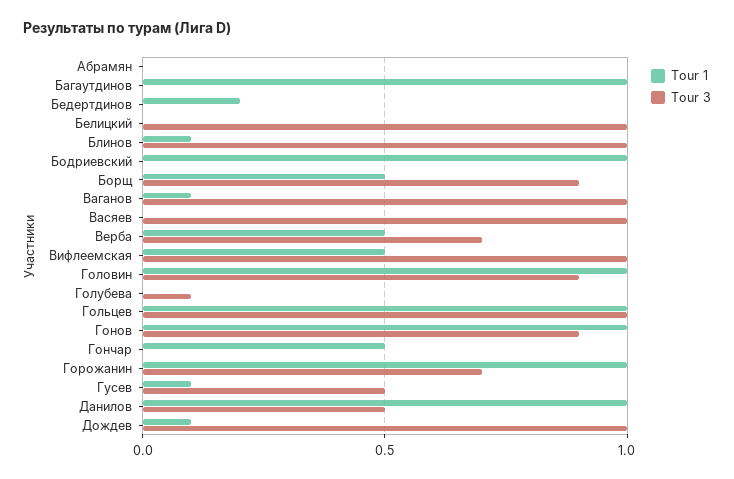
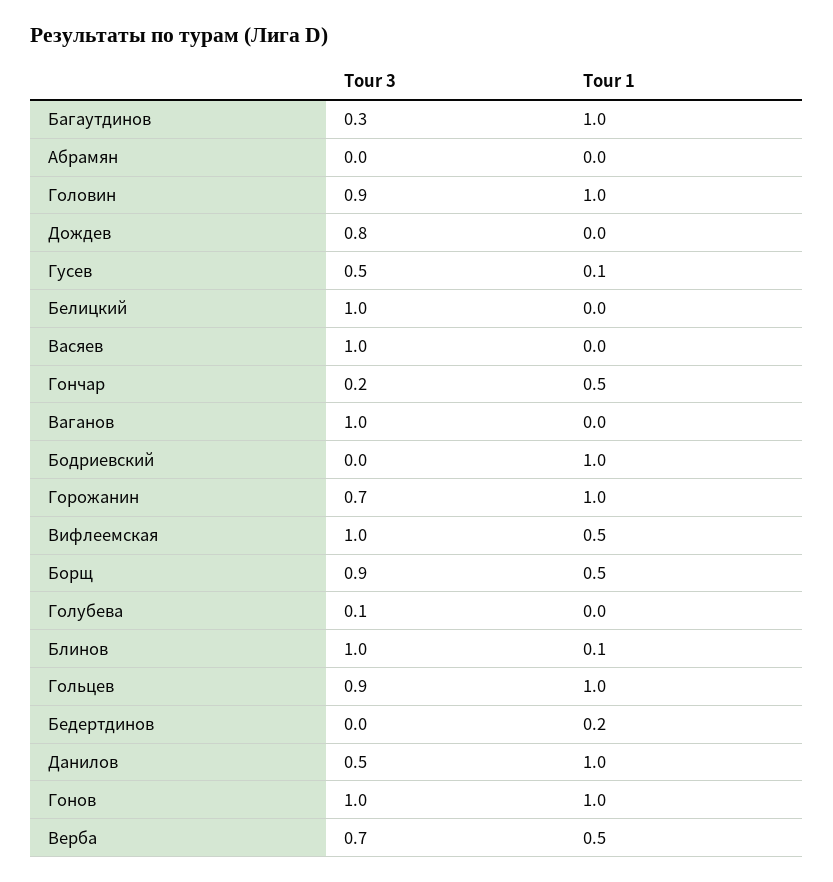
  {
    "Tour 1": {
      "Абрамян": 0,
      "Багаутдинов": 1,
      "Бедертдинов": 0.2,
      "Белицкий": 0,
      "Блинов": 0.1,
      "Бодриевский": 1,
      "Борщ": 0.5,
-     "Ваганов": 0.1,
+     "Ваганов": 0,
      "Васяев": 0,
      "Верба": 0.5,
      "Вифлеемская": 0.5,
      "Головин": 1,
      "Голубева": 0,
      "Гольцев": 1,
      "Гонов": 1,
      "Гончар": 0.5,
      "Горожанин": 1,
      "Гусев": 0.1,
      "Данилов": 1,
-     "Дождев": 0.1
+     "Дождев": 0
    },
    "Tour 3": {
      "Абрамян": 0,
-     "Багаутдинов": 0,
+     "Багаутдинов": 0.3,
      "Бедертдинов": 0,
      "Белицкий": 1,
      "Блинов": 1,
      "Бодриевский": 0,
      "Борщ": 0.9,
      "Ваганов": 1,
      "Васяев": 1,
      "Верба": 0.7,
      "Вифлеемская": 1,
      "Головин": 0.9,
      "Голубева": 0.1,
-     "Гольцев": 1,
+     "Гольцев": 0.9,
-     "Гонов": 0.9,
+     "Гонов": 1,
-     "Гончар": 0,
+     "Гончар": 0.2,
      "Горожанин": 0.7,
      "Гусев": 0.5,
      "Данилов": 0.5,
-     "Дождев": 1
+     "Дождев": 0.8
    }
  }

